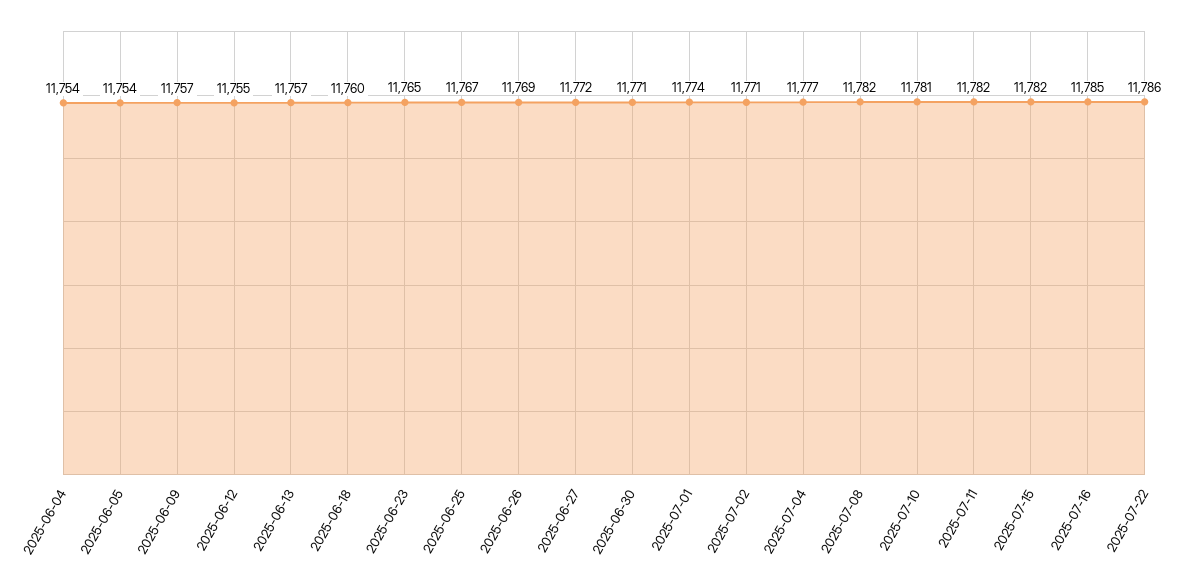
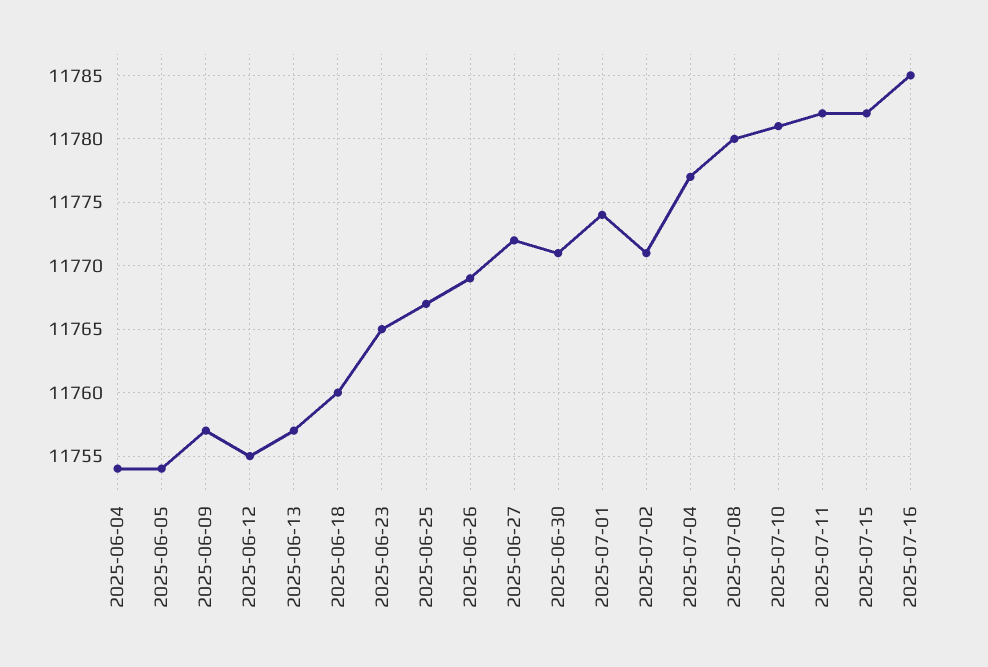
  {
    "2025-06-04": 11754,
    "2025-06-05": 11754,
    "2025-06-09": 11757,
    "2025-06-12": 11755,
    "2025-06-13": 11757,
    "2025-06-18": 11760,
    "2025-06-23": 11765,
    "2025-06-25": 11767,
    "2025-06-26": 11769,
    "2025-06-27": 11772,
    "2025-06-30": 11771,
    "2025-07-01": 11774,
    "2025-07-02": 11771,
    "2025-07-04": 11777,
-   "2025-07-08": 11782,
+   "2025-07-08": 11780,
    "2025-07-10": 11781,
    "2025-07-11": 11782,
    "2025-07-15": 11782,
-   "2025-07-16": 11785,
+   "2025-07-16": 11785
-   "2025-07-22": 11786
  }

